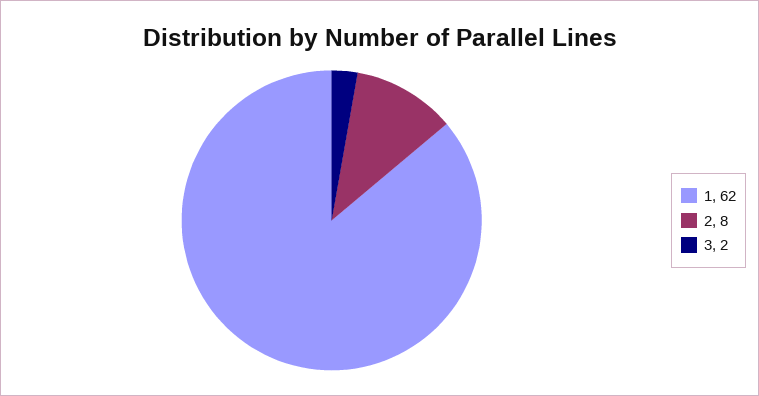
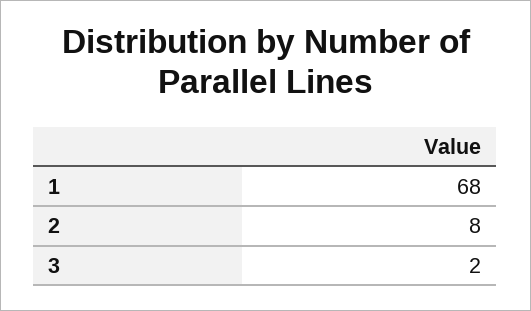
  {
-   "1": 62,
+   "1": 68,
    "2": 8,
    "3": 2
  }

